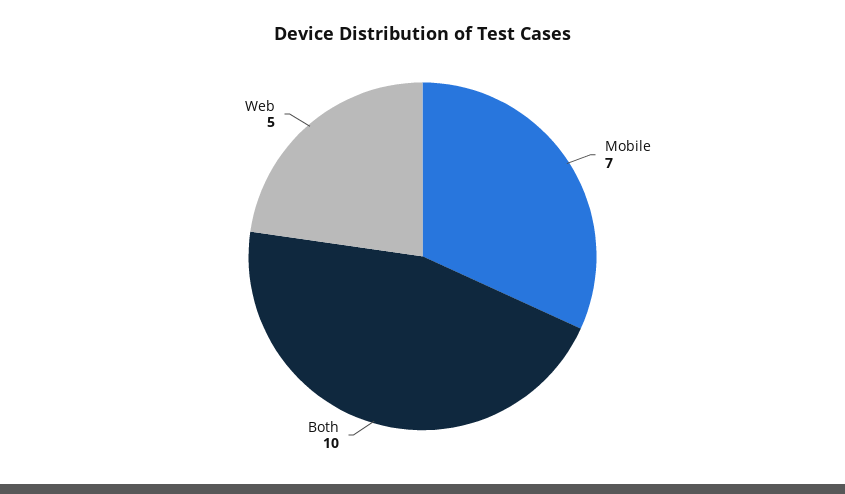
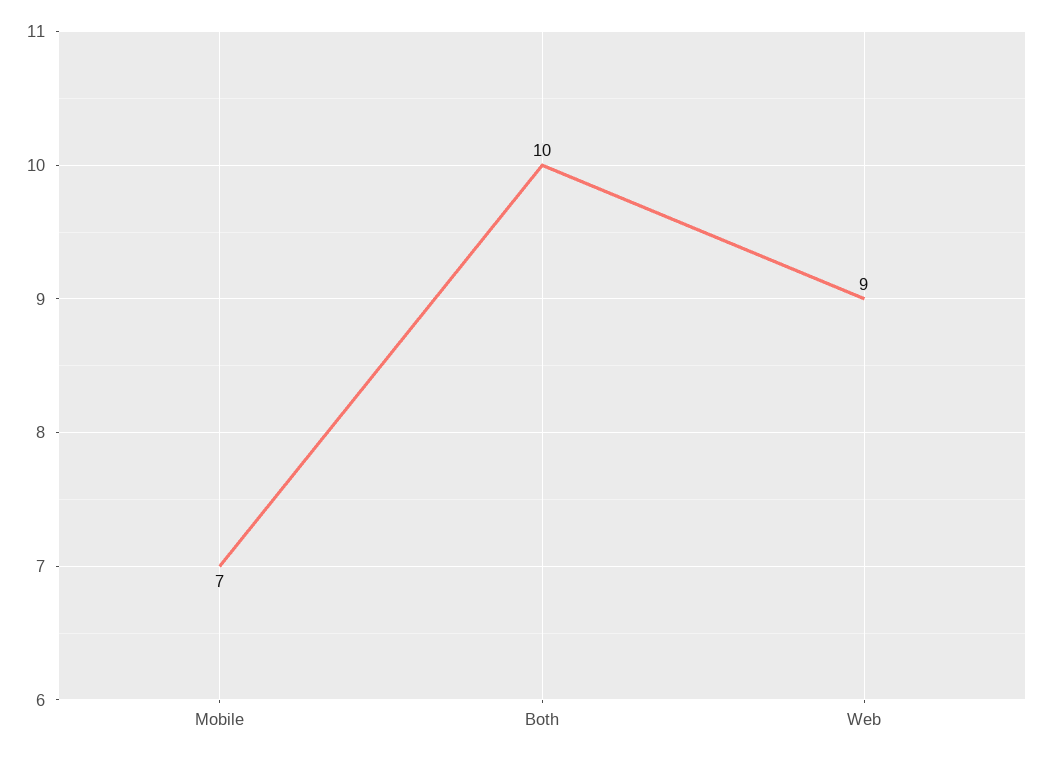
  {
    "Mobile": 7,
    "Both": 10,
-   "Web": 5
+   "Web": 9
  }

